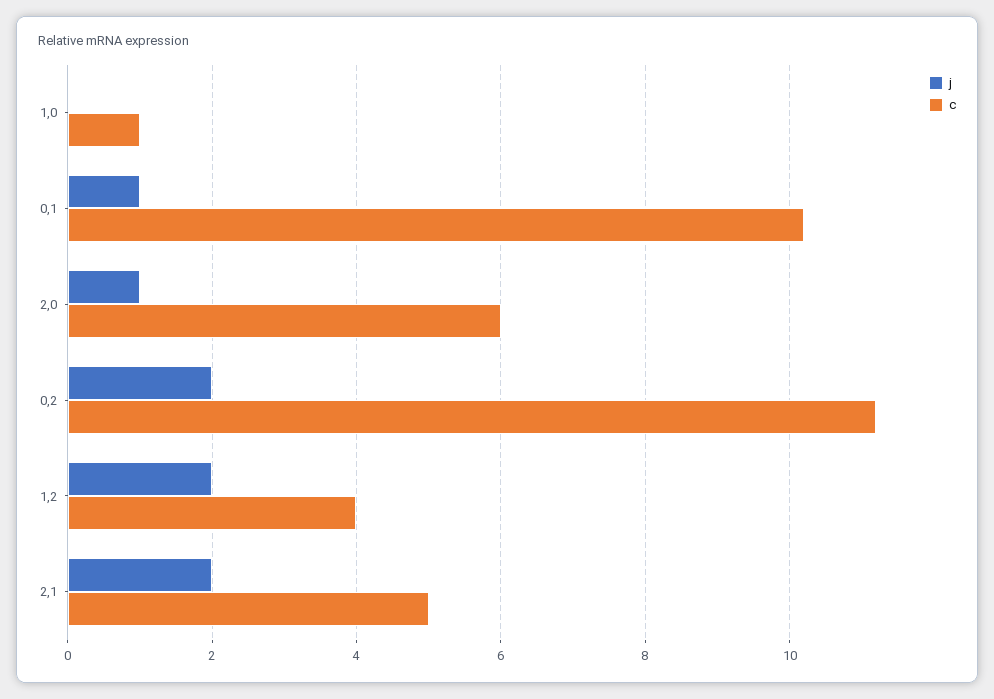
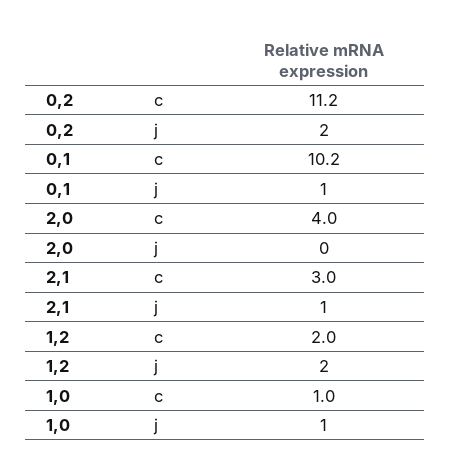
  {
    "j": {
-     "1,0": 0,
+     "1,0": 1,
      "0,1": 1,
-     "2,0": 1,
+     "2,0": 0,
      "0,2": 2,
      "1,2": 2,
-     "2,1": 2
+     "2,1": 1
    },
    "c": {
      "1,0": 1,
      "0,1": 10.2,
-     "2,0": 6,
+     "2,0": 4,
      "0,2": 11.2,
-     "1,2": 4,
+     "1,2": 2,
-     "2,1": 5
+     "2,1": 3
    }
  }

